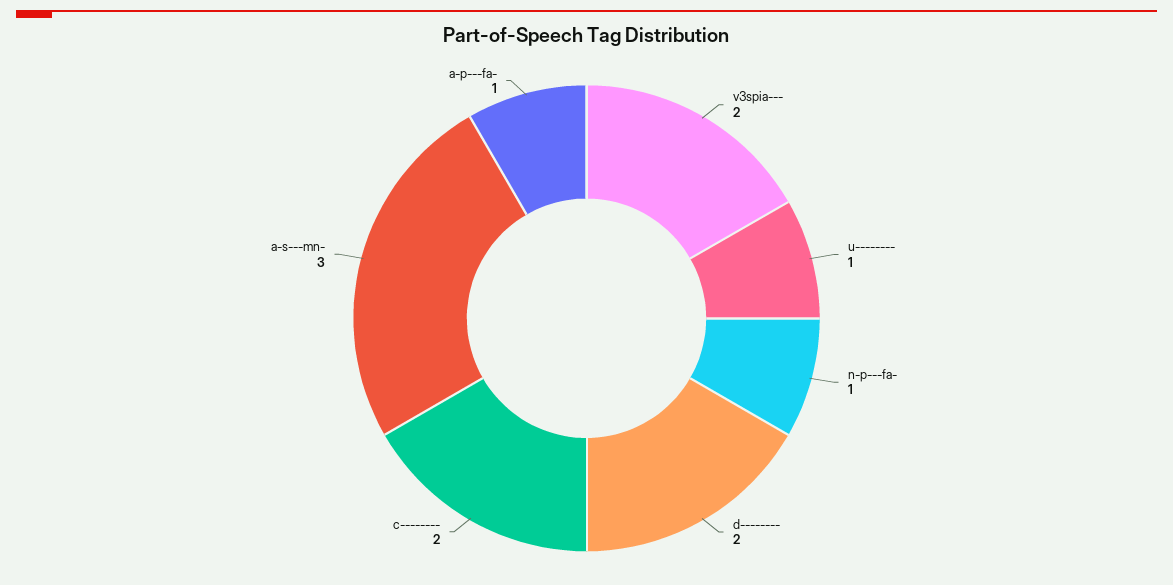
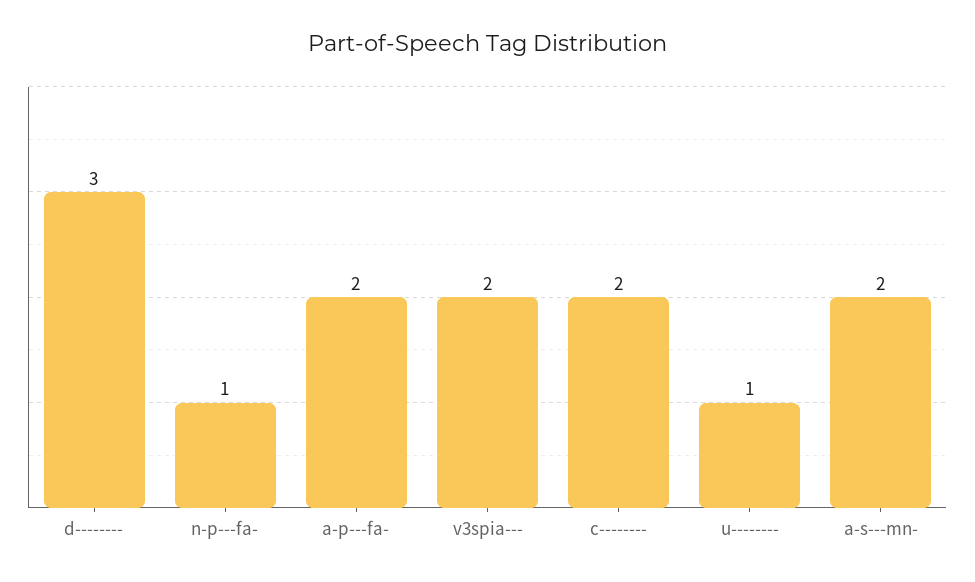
  {
    "v3spia---": 2,
    "u--------": 1,
    "n-p---fa-": 1,
-   "d--------": 2,
+   "d--------": 3,
    "c--------": 2,
-   "a-s---mn-": 3,
+   "a-s---mn-": 2,
-   "a-p---fa-": 1
+   "a-p---fa-": 2
  }

